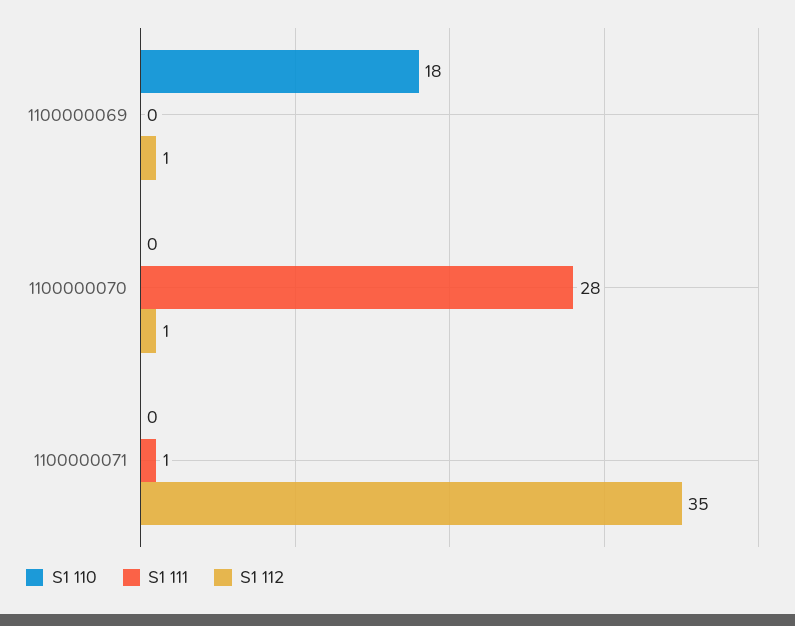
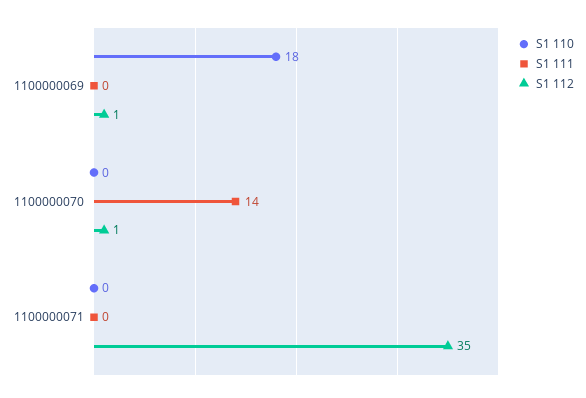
  {
    "S1 110": {
      "1100000069": 18,
      "1100000070": 0,
      "1100000071": 0
    },
    "S1 111": {
      "1100000069": 0,
-     "1100000070": 28,
+     "1100000070": 14,
-     "1100000071": 1
+     "1100000071": 0
    },
    "S1 112": {
      "1100000069": 1,
      "1100000070": 1,
      "1100000071": 35
    }
  }

